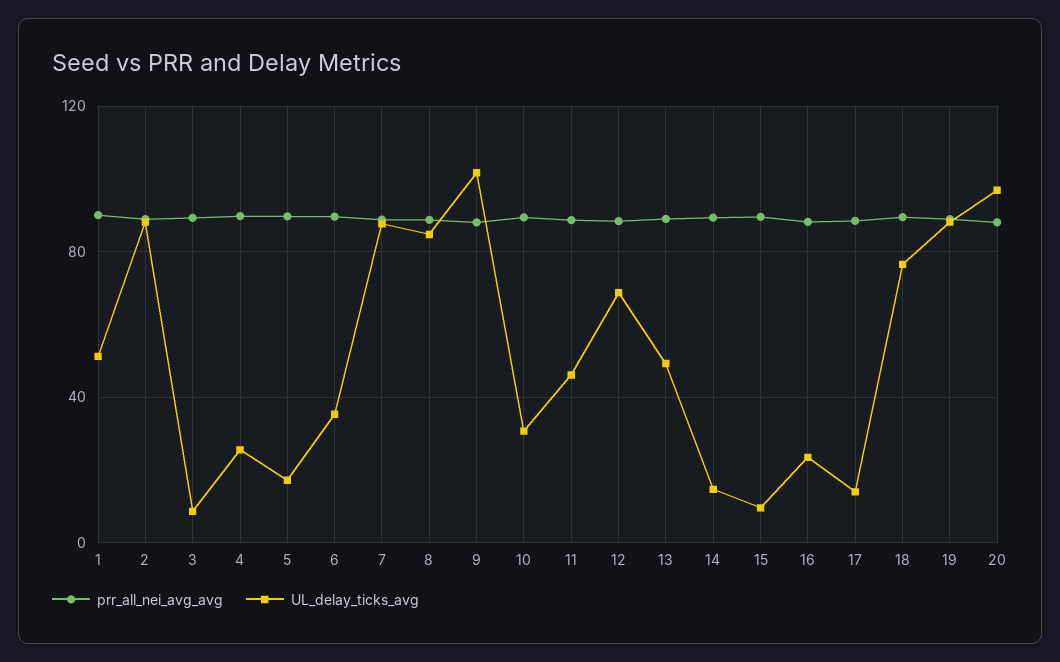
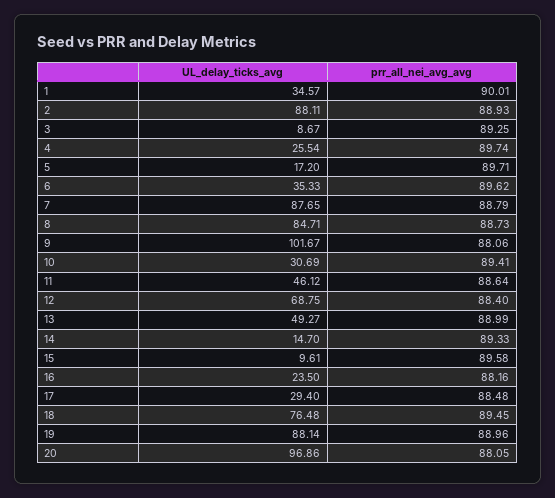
  {
    "prr_all_nei_avg_avg": {
      "1": 90.01,
      "2": 88.93,
      "3": 89.25,
      "4": 89.74,
      "5": 89.71,
      "6": 89.62,
      "7": 88.79,
      "8": 88.73,
      "9": 88.06,
      "10": 89.41,
      "11": 88.64,
      "12": 88.4,
      "13": 88.99,
      "14": 89.33,
      "15": 89.58,
      "16": 88.16,
      "17": 88.48,
      "18": 89.45,
      "19": 88.96,
      "20": 88.05
    },
    "UL_delay_ticks_avg": {
-     "1": 50,
+     "1": 34.57,
      "2": 88.11,
      "3": 8.67,
      "4": 25.54,
      "5": 17.2,
      "6": 35.33,
      "7": 87.65,
      "8": 84.71,
      "9": 101.67,
      "10": 30.69,
      "11": 46.12,
      "12": 68.75,
      "13": 49.27,
      "14": 14.7,
      "15": 9.61,
      "16": 23.5,
-     "17": 15,
+     "17": 29.4,
      "18": 76.48,
      "19": 88.14,
      "20": 96.86
    }
  }

